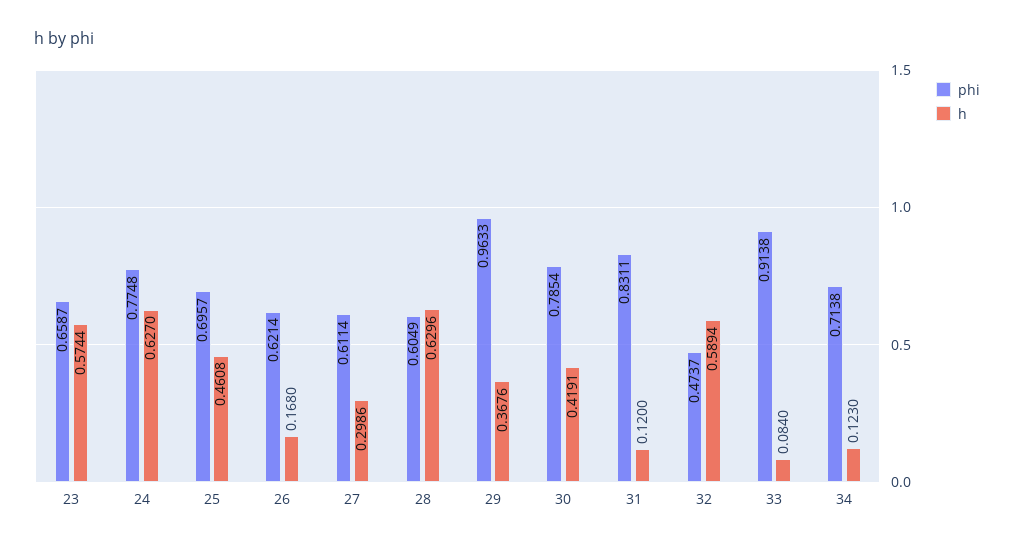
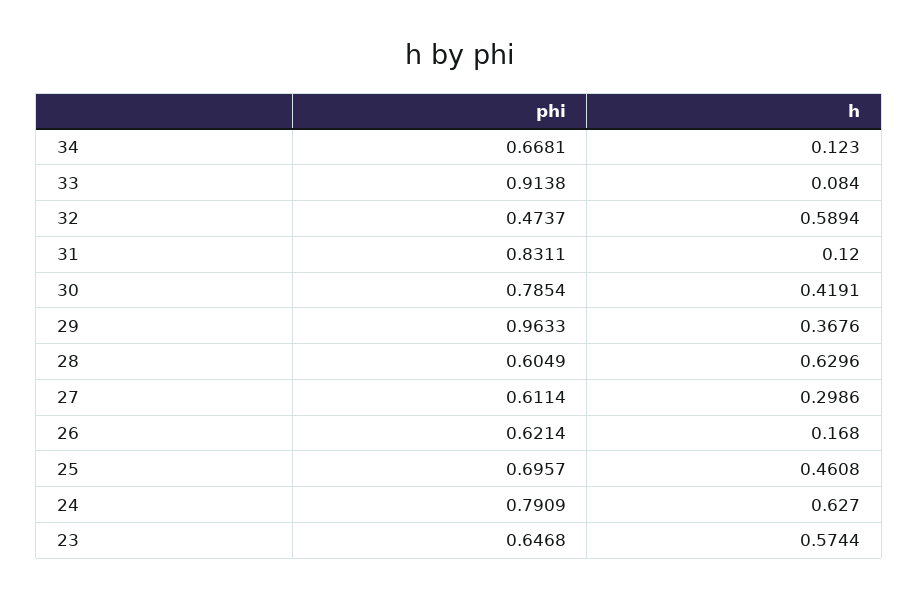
  {
    "phi": {
-     "23": 0.6587,
+     "23": 0.6468,
-     "24": 0.7748,
+     "24": 0.7909,
      "25": 0.6957,
      "26": 0.6214,
      "27": 0.6114,
      "28": 0.6049,
      "29": 0.9633,
      "30": 0.7854,
      "31": 0.8311,
      "32": 0.4737,
      "33": 0.9138,
-     "34": 0.7138
+     "34": 0.6681
    },
    "h": {
      "23": 0.5744,
      "24": 0.627,
      "25": 0.4608,
      "26": 0.168,
      "27": 0.2986,
      "28": 0.6296,
      "29": 0.3676,
      "30": 0.4191,
      "31": 0.12,
      "32": 0.5894,
      "33": 0.084,
      "34": 0.123
    }
  }

